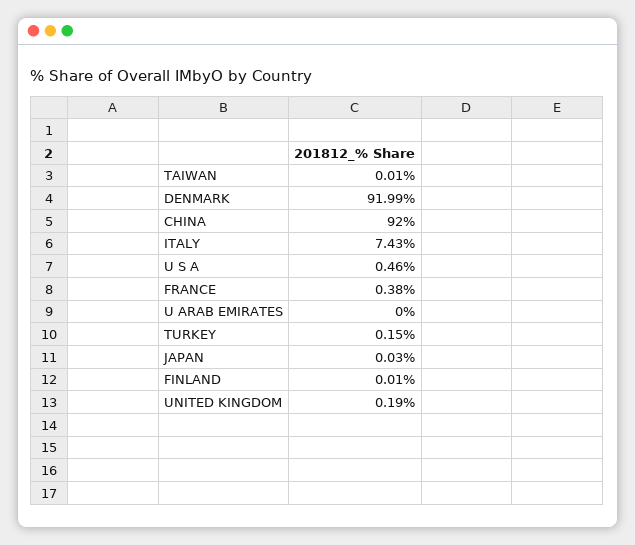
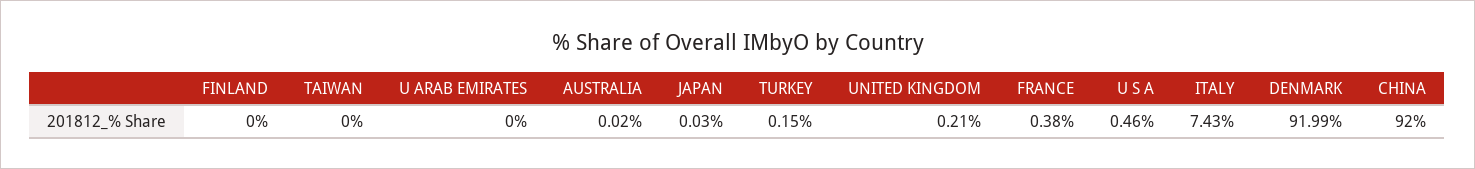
  {
-   "TAIWAN": 0.01,
+   "TAIWAN": 0,
    "DENMARK": 91.99,
    "CHINA": 92,
    "ITALY": 7.43,
    "U S A": 0.46,
    "FRANCE": 0.38,
    "U ARAB EMIRATES": 0,
    "TURKEY": 0.15,
    "JAPAN": 0.03,
-   "FINLAND": 0.01,
+   "FINLAND": 0,
-   "UNITED KINGDOM": 0.19
+   "UNITED KINGDOM": 0.21,
+   "AUSTRALIA": 0.02
  }

